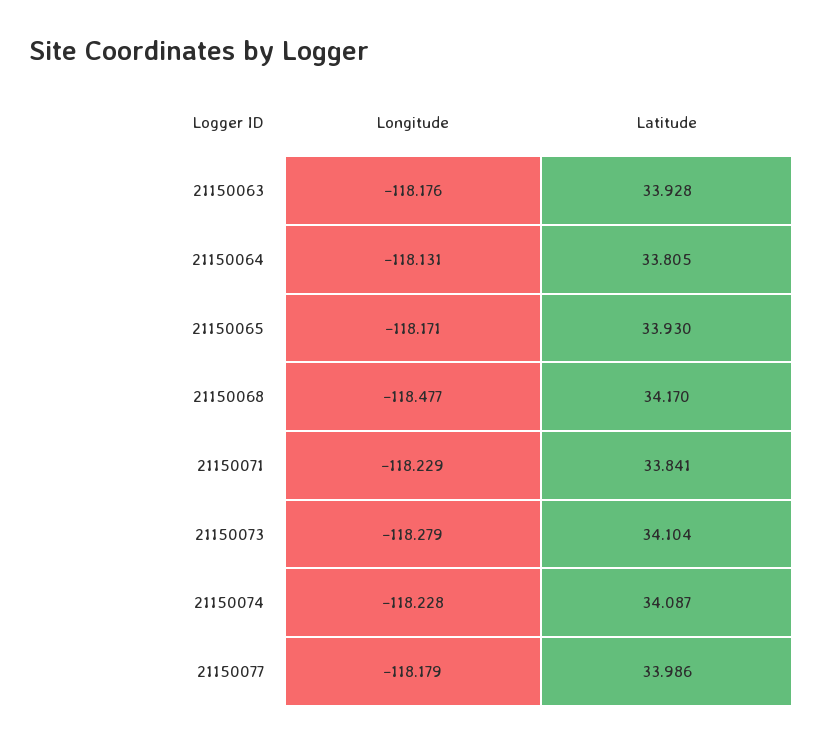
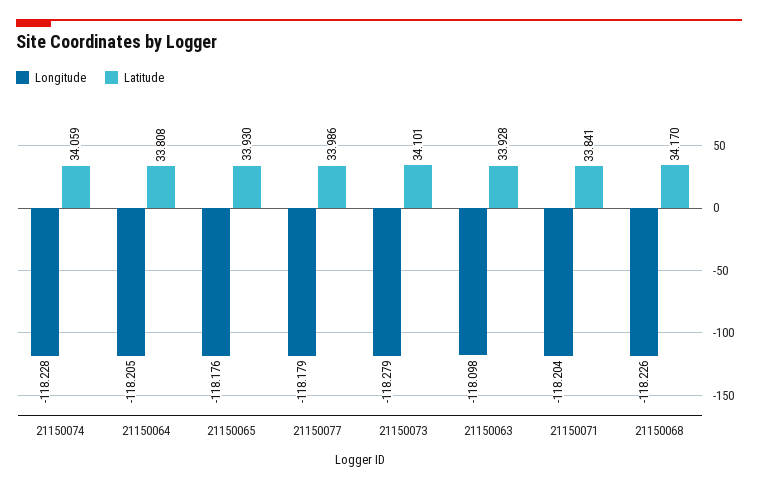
  {
    "Longitude": {
-     "21150063": -118.176,
+     "21150063": -118.098,
-     "21150064": -118.131,
+     "21150064": -118.205,
-     "21150065": -118.171,
+     "21150065": -118.176,
-     "21150068": -118.477,
+     "21150068": -118.226,
-     "21150071": -118.229,
+     "21150071": -118.204,
      "21150073": -118.279,
      "21150074": -118.228,
      "21150077": -118.179
    },
    "Latitude": {
      "21150063": 33.928,
-     "21150064": 33.805,
+     "21150064": 33.808,
      "21150065": 33.93,
      "21150068": 34.17,
      "21150071": 33.841,
-     "21150073": 34.104,
+     "21150073": 34.101,
-     "21150074": 34.087,
+     "21150074": 34.059,
      "21150077": 33.986
    }
  }

